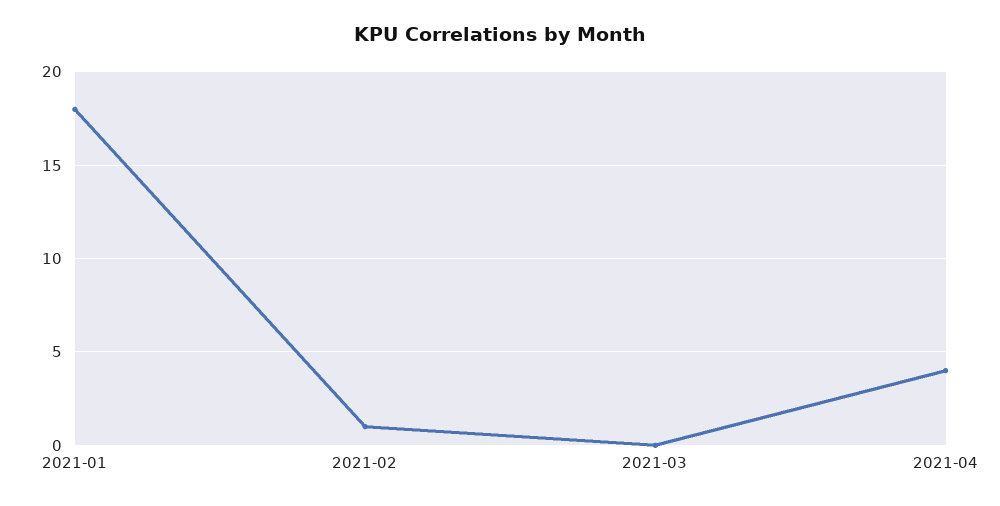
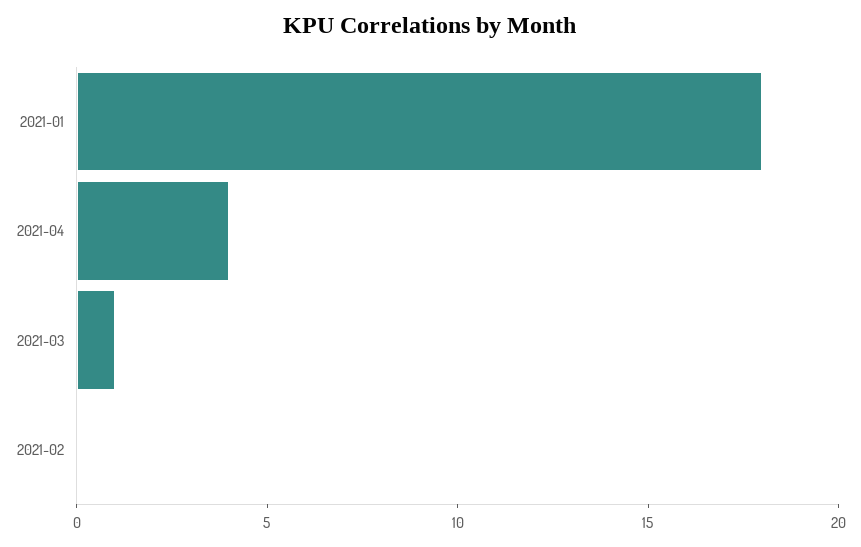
  {
    "2021-01": 18,
-   "2021-02": 1,
+   "2021-02": 0,
-   "2021-03": 0,
+   "2021-03": 1,
    "2021-04": 4
  }

